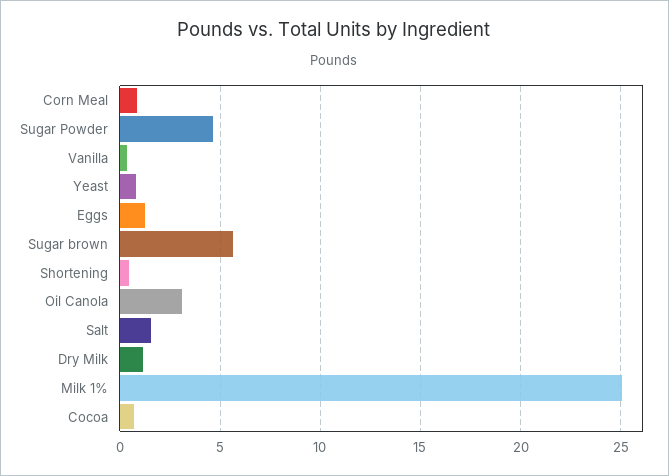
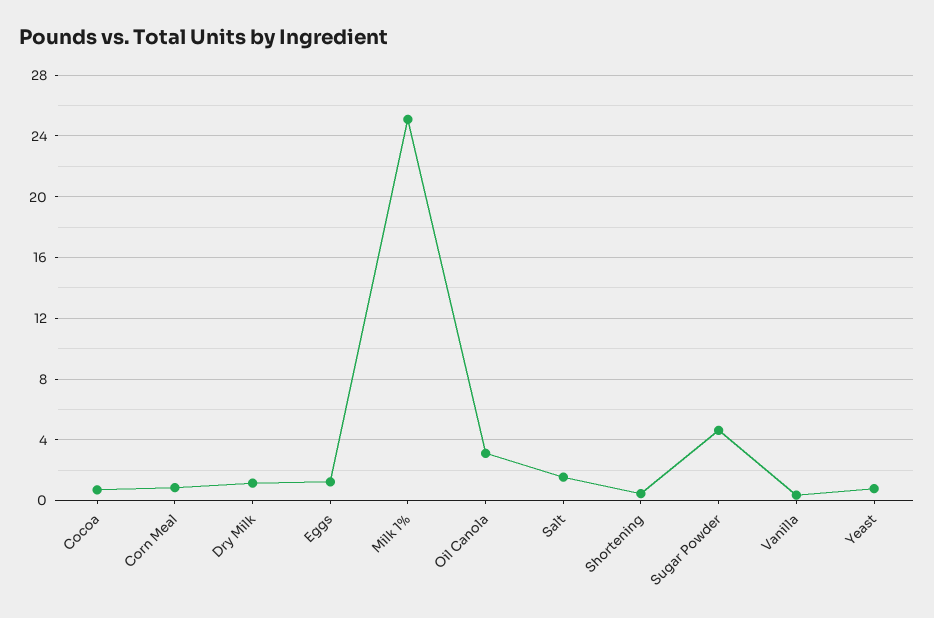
  {
    "Corn Meal": 1,
    "Sugar Powder": 4.5,
    "Vanilla": 0.5,
    "Yeast": 1,
    "Eggs": 1,
-   "Sugar brown": 5.5,
    "Shortening": 0.5,
    "Oil Canola": 3,
    "Salt": 1.5,
    "Dry Milk": 1,
    "Milk 1%": 25,
    "Cocoa": 0.5
  }

